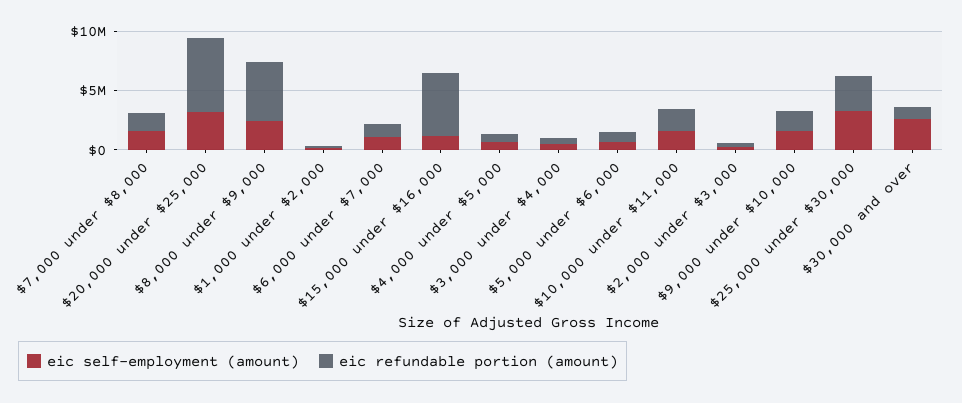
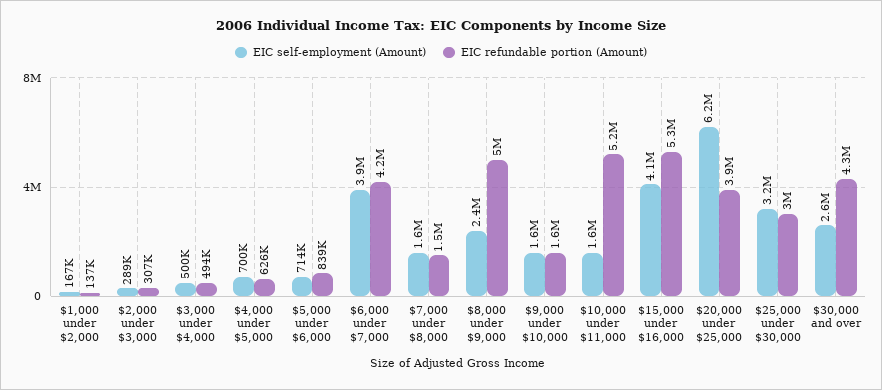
  {
    "eic self-employment (amount)": {
      "$7,000 under $8,000": 1600000,
-     "$20,000 under $25,000": 3000000,
+     "$20,000 under $25,000": 6200000,
      "$8,000 under $9,000": 2400000,
      "$1,000 under $2,000": 167000,
-     "$6,000 under $7,000": 1000000,
+     "$6,000 under $7,000": 3900000,
-     "$15,000 under $16,000": 1000000,
+     "$15,000 under $16,000": 4100000,
      "$4,000 under $5,000": 700000,
      "$3,000 under $4,000": 500000,
      "$5,000 under $6,000": 714000,
      "$10,000 under $11,000": 1600000,
      "$2,000 under $3,000": 289000,
      "$9,000 under $10,000": 1600000,
      "$25,000 under $30,000": 3200000,
      "$30,000 and over": 2600000
    },
    "eic refundable portion (amount)": {
      "$7,000 under $8,000": 1500000,
-     "$20,000 under $25,000": 6000000,
+     "$20,000 under $25,000": 3900000,
      "$8,000 under $9,000": 5000000,
      "$1,000 under $2,000": 137000,
-     "$6,000 under $7,000": 1000000,
+     "$6,000 under $7,000": 4200000,
      "$15,000 under $16,000": 5300000,
      "$4,000 under $5,000": 626000,
      "$3,000 under $4,000": 494000,
      "$5,000 under $6,000": 839000,
-     "$10,000 under $11,000": 2000000,
+     "$10,000 under $11,000": 5200000,
      "$2,000 under $3,000": 307000,
      "$9,000 under $10,000": 1600000,
      "$25,000 under $30,000": 3000000,
-     "$30,000 and over": 1000000
+     "$30,000 and over": 4300000
    }
  }

